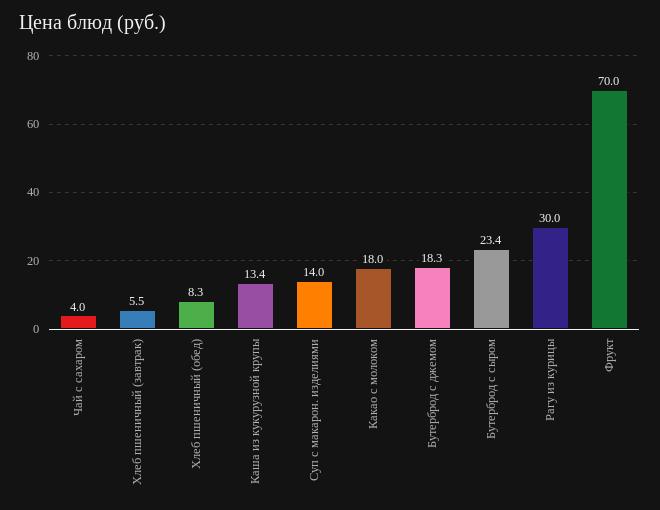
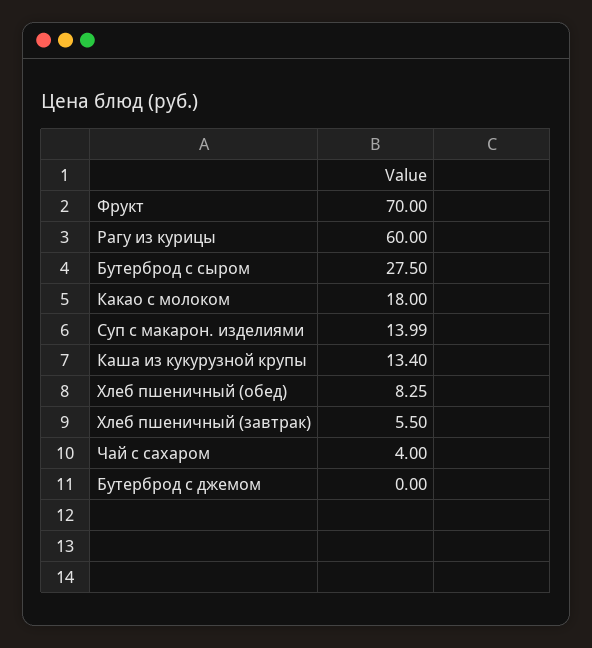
  {
    "Чай с сахаром": 4,
    "Хлеб пшеничный (завтрак)": 5.5,
    "Хлеб пшеничный (обед)": 8.25,
    "Каша из кукурузной крупы": 13.4,
    "Суп с макарон. изделиями": 13.99,
    "Какао с молоком": 18,
-   "Бутерброд с джемом": 18.3,
+   "Бутерброд с джемом": 0,
-   "Бутерброд с сыром": 23.4,
+   "Бутерброд с сыром": 27.5,
-   "Рагу из курицы": 30,
+   "Рагу из курицы": 60,
    "Фрукт": 70
  }

